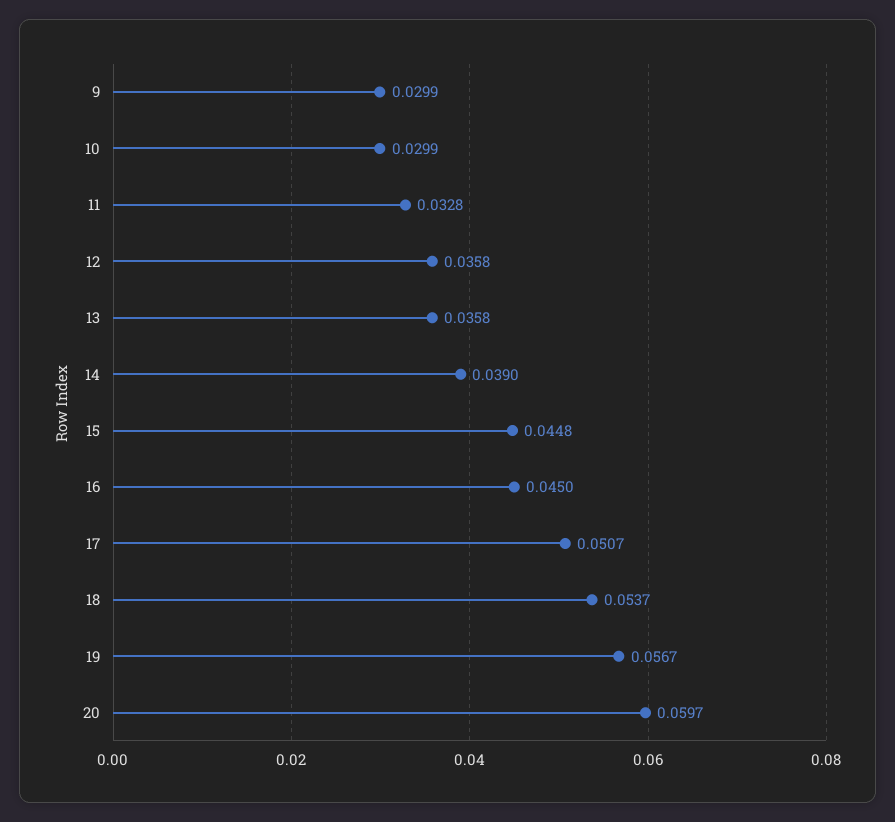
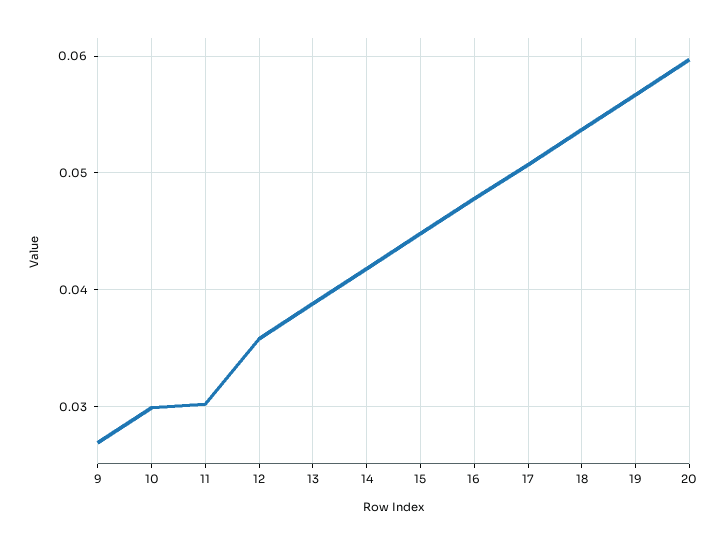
  {
-   "9": 0.0299,
+   "9": 0.027,
    "10": 0.0299,
-   "11": 0.0328,
+   "11": 0.03,
    "12": 0.0358,
-   "13": 0.0358,
+   "13": 0.039,
-   "14": 0.039,
+   "14": 0.042,
    "15": 0.0448,
-   "16": 0.045,
+   "16": 0.048,
    "17": 0.0507,
    "18": 0.0537,
    "19": 0.0567,
    "20": 0.0597
  }

